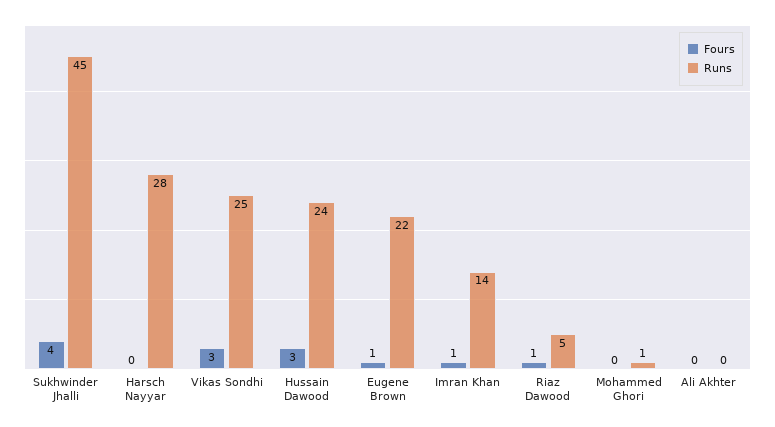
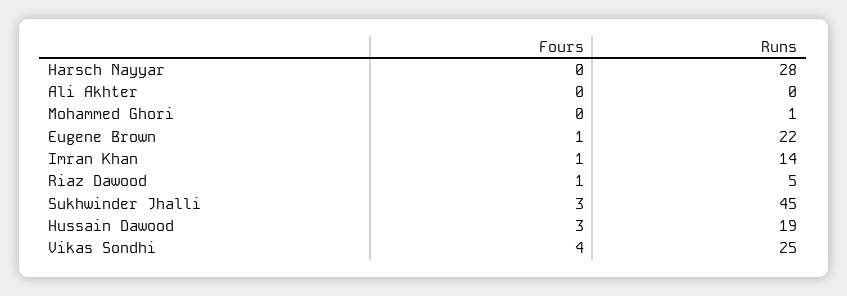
  {
    "Fours": {
-     "Sukhwinder Jhalli": 4,
+     "Sukhwinder Jhalli": 3,
      "Harsch Nayyar": 0,
-     "Vikas Sondhi": 3,
+     "Vikas Sondhi": 4,
      "Hussain Dawood": 3,
      "Eugene Brown": 1,
      "Imran Khan": 1,
      "Riaz Dawood": 1,
      "Mohammed Ghori": 0,
      "Ali Akhter": 0
    },
    "Runs": {
      "Sukhwinder Jhalli": 45,
      "Harsch Nayyar": 28,
      "Vikas Sondhi": 25,
-     "Hussain Dawood": 24,
+     "Hussain Dawood": 19,
      "Eugene Brown": 22,
      "Imran Khan": 14,
      "Riaz Dawood": 5,
      "Mohammed Ghori": 1,
      "Ali Akhter": 0
    }
  }

